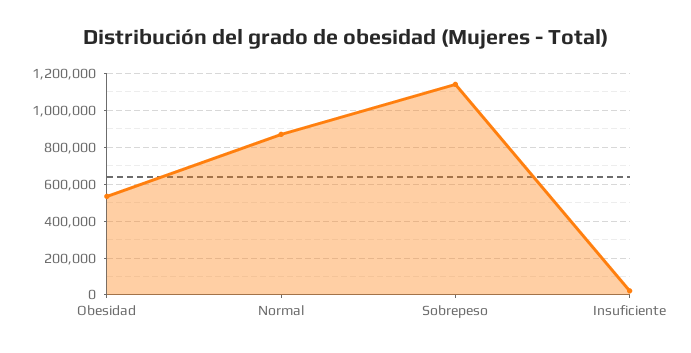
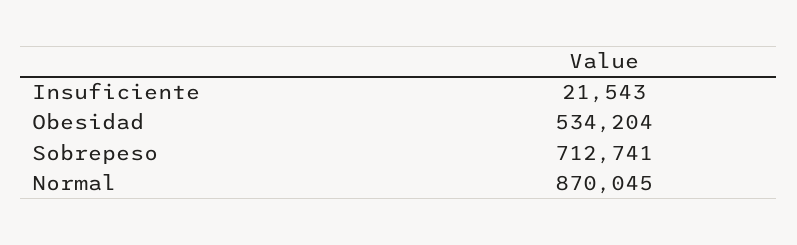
  {
    "Obesidad": 534204,
    "Normal": 870045,
-   "Sobrepeso": 1150000,
+   "Sobrepeso": 712741,
    "Insuficiente": 21543
  }

